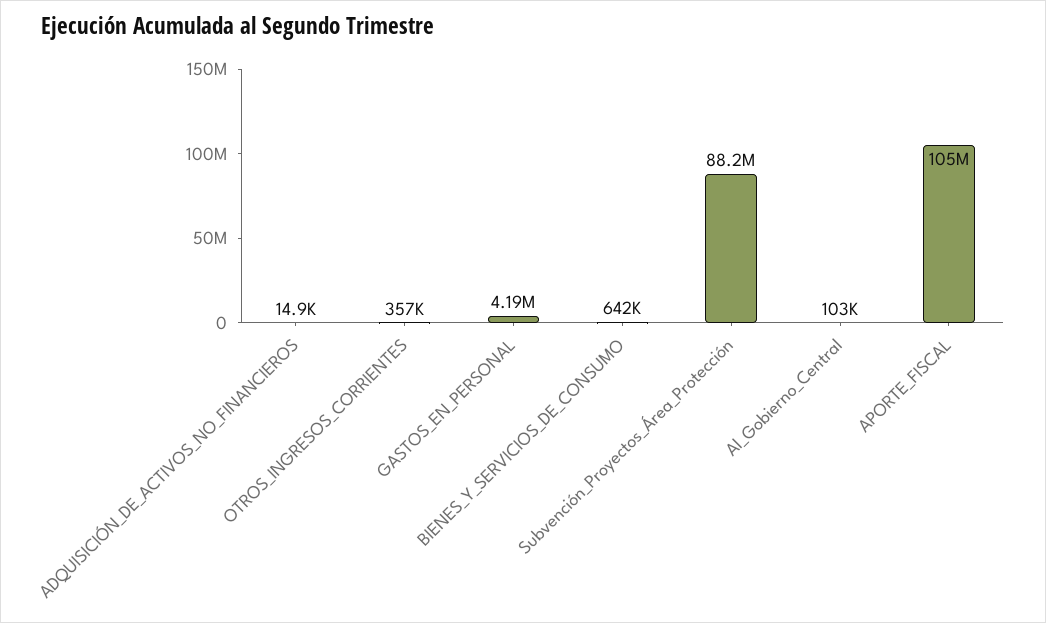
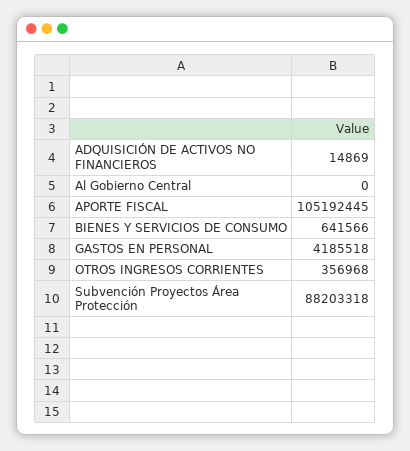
  {
    "ADQUISICIÓN_DE_ACTIVOS_NO_FINANCIEROS": 14869,
    "OTROS_INGRESOS_CORRIENTES": 356968,
    "GASTOS_EN_PERSONAL": 4185518,
    "BIENES_Y_SERVICIOS_DE_CONSUMO": 641566,
    "Subvención_Proyectos_Área_Protección": 88203318,
-   "Al_Gobierno_Central": 103000,
+   "Al_Gobierno_Central": 0,
    "APORTE_FISCAL": 105192445
  }

